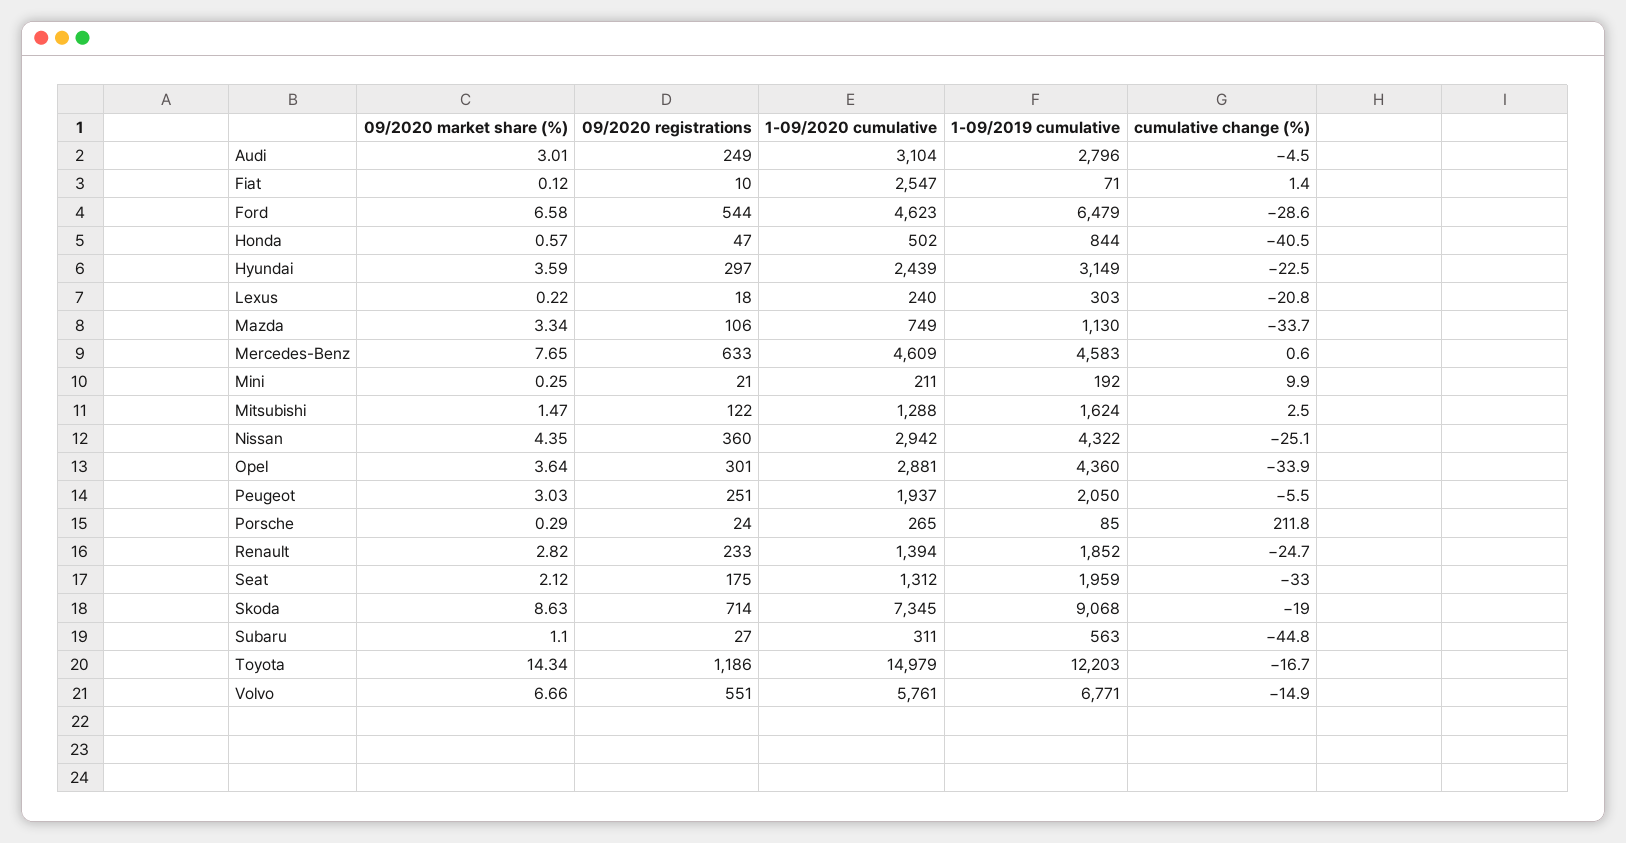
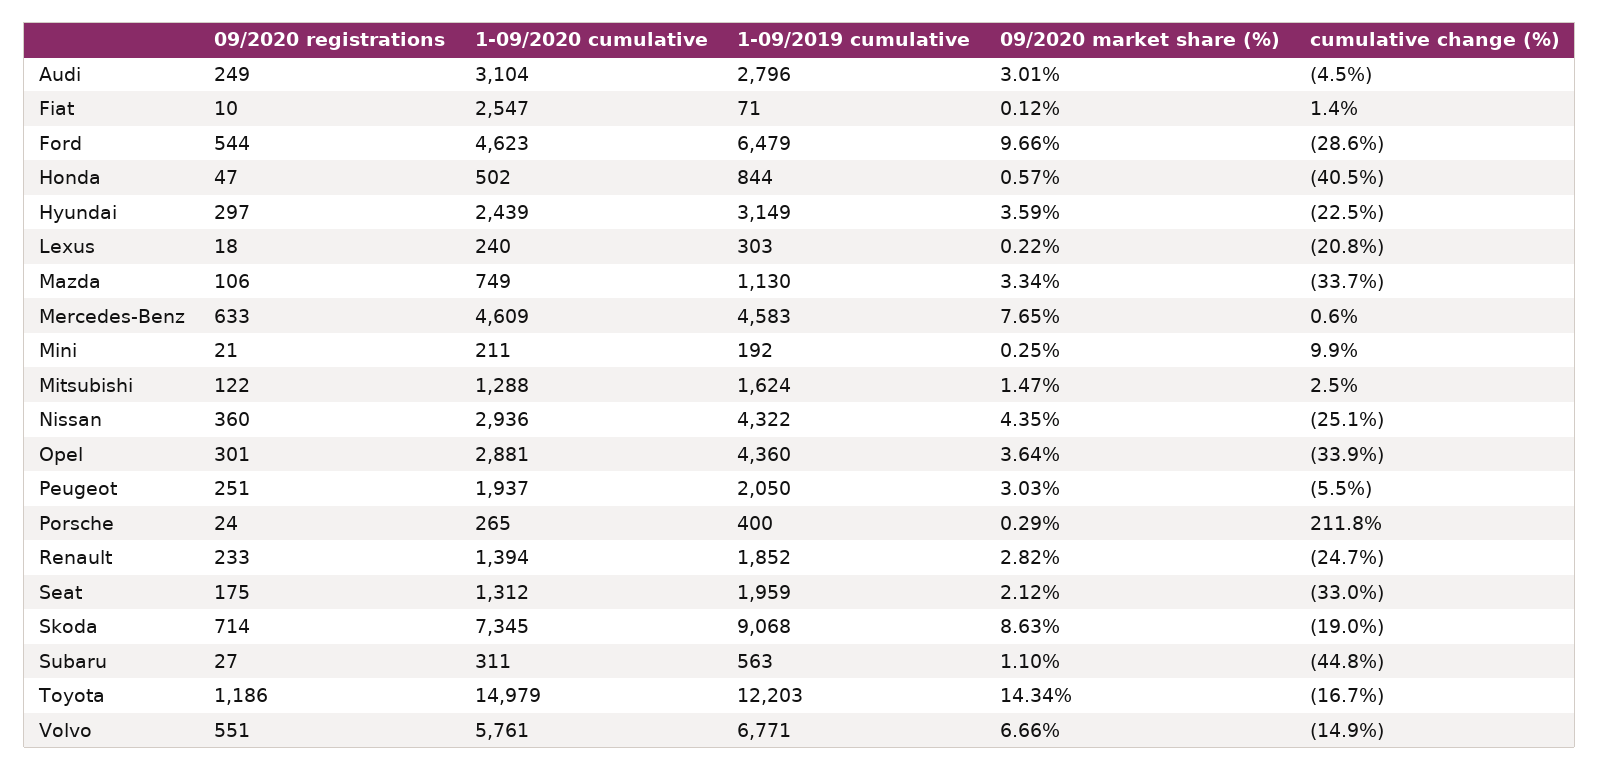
  {
    "09/2020 market share (%)": {
      "Audi": 3.01,
      "Fiat": 0.12,
-     "Ford": 6.58,
+     "Ford": 9.66,
      "Honda": 0.57,
      "Hyundai": 3.59,
      "Lexus": 0.22,
      "Mazda": 3.34,
      "Mercedes-Benz": 7.65,
      "Mini": 0.25,
      "Mitsubishi": 1.47,
      "Nissan": 4.35,
      "Opel": 3.64,
      "Peugeot": 3.03,
      "Porsche": 0.29,
      "Renault": 2.82,
      "Seat": 2.12,
      "Skoda": 8.63,
      "Subaru": 1.1,
      "Toyota": 14.34,
      "Volvo": 6.66
    },
    "09/2020 registrations": {
      "Audi": 249,
      "Fiat": 10,
      "Ford": 544,
      "Honda": 47,
      "Hyundai": 297,
      "Lexus": 18,
      "Mazda": 106,
      "Mercedes-Benz": 633,
      "Mini": 21,
      "Mitsubishi": 122,
      "Nissan": 360,
      "Opel": 301,
      "Peugeot": 251,
      "Porsche": 24,
      "Renault": 233,
      "Seat": 175,
      "Skoda": 714,
      "Subaru": 27,
      "Toyota": 1186,
      "Volvo": 551
    },
    "1-09/2020 cumulative": {
      "Audi": 3104,
      "Fiat": 2547,
      "Ford": 4623,
      "Honda": 502,
      "Hyundai": 2439,
      "Lexus": 240,
      "Mazda": 749,
      "Mercedes-Benz": 4609,
      "Mini": 211,
      "Mitsubishi": 1288,
-     "Nissan": 2942,
+     "Nissan": 2936,
      "Opel": 2881,
      "Peugeot": 1937,
      "Porsche": 265,
      "Renault": 1394,
      "Seat": 1312,
      "Skoda": 7345,
      "Subaru": 311,
      "Toyota": 14979,
      "Volvo": 5761
    },
    "1-09/2019 cumulative": {
      "Audi": 2796,
      "Fiat": 71,
      "Ford": 6479,
      "Honda": 844,
      "Hyundai": 3149,
      "Lexus": 303,
      "Mazda": 1130,
      "Mercedes-Benz": 4583,
      "Mini": 192,
      "Mitsubishi": 1624,
      "Nissan": 4322,
      "Opel": 4360,
      "Peugeot": 2050,
-     "Porsche": 85,
+     "Porsche": 400,
      "Renault": 1852,
      "Seat": 1959,
      "Skoda": 9068,
      "Subaru": 563,
      "Toyota": 12203,
      "Volvo": 6771
    },
    "cumulative change (%)": {
      "Audi": -4.5,
      "Fiat": 1.4,
      "Ford": -28.6,
      "Honda": -40.5,
      "Hyundai": -22.5,
      "Lexus": -20.8,
      "Mazda": -33.7,
      "Mercedes-Benz": 0.6,
      "Mini": 9.9,
      "Mitsubishi": 2.5,
      "Nissan": -25.1,
      "Opel": -33.9,
      "Peugeot": -5.5,
      "Porsche": 211.8,
      "Renault": -24.7,
      "Seat": -33,
      "Skoda": -19,
      "Subaru": -44.8,
      "Toyota": -16.7,
      "Volvo": -14.9
    }
  }

